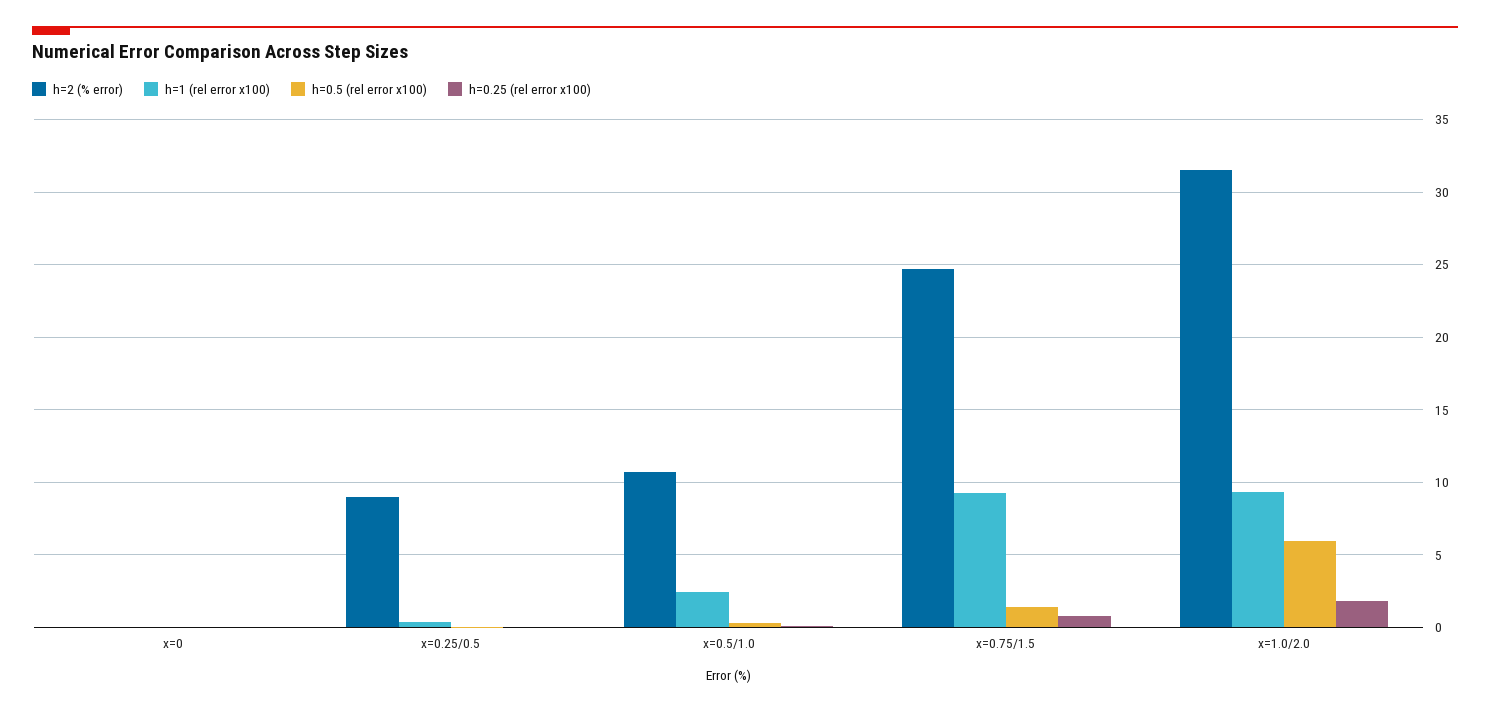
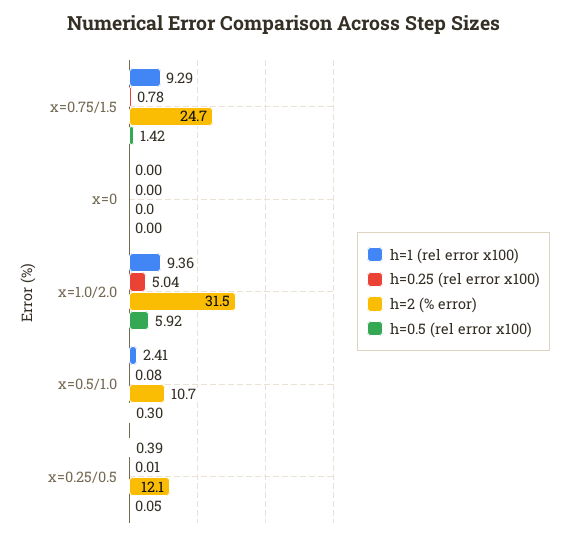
  {
    "h=2 (% error)": {
      "x=0": 0,
-     "x=0.25/0.5": 9,
+     "x=0.25/0.5": 12.1,
      "x=0.5/1.0": 10.7,
      "x=0.75/1.5": 24.7,
      "x=1.0/2.0": 31.5
    },
    "h=1 (rel error x100)": {
      "x=0": 0,
      "x=0.25/0.5": 0.39,
      "x=0.5/1.0": 2.41,
      "x=0.75/1.5": 9.29,
      "x=1.0/2.0": 9.36
    },
    "h=0.5 (rel error x100)": {
      "x=0": 0,
      "x=0.25/0.5": 0.05,
      "x=0.5/1.0": 0.3,
      "x=0.75/1.5": 1.42,
      "x=1.0/2.0": 5.92
    },
    "h=0.25 (rel error x100)": {
      "x=0": 0,
      "x=0.25/0.5": 0.01,
      "x=0.5/1.0": 0.08,
      "x=0.75/1.5": 0.78,
-     "x=1.0/2.0": 2
+     "x=1.0/2.0": 5.04
    }
  }

